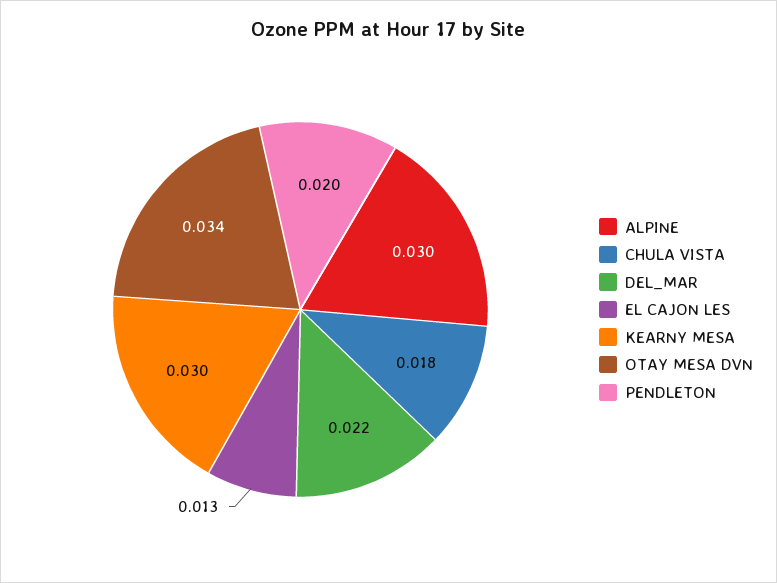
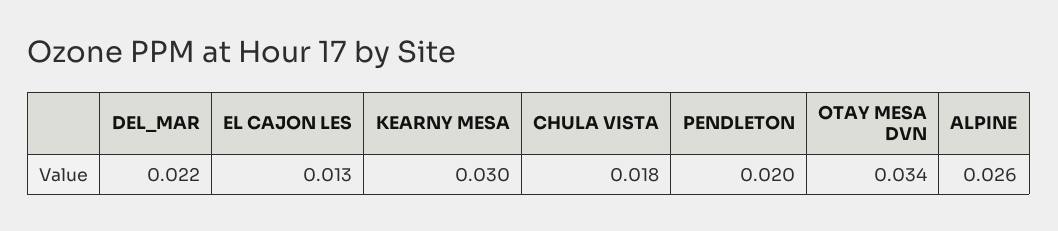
  {
-   "ALPINE": 0.03,
+   "ALPINE": 0.026,
    "CHULA VISTA": 0.018,
    "DEL_MAR": 0.022,
    "EL CAJON LES": 0.013,
    "KEARNY MESA": 0.03,
    "OTAY MESA DVN": 0.034,
    "PENDLETON": 0.02
  }

